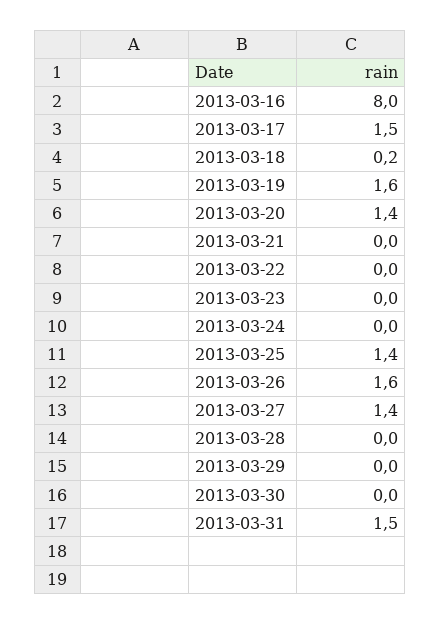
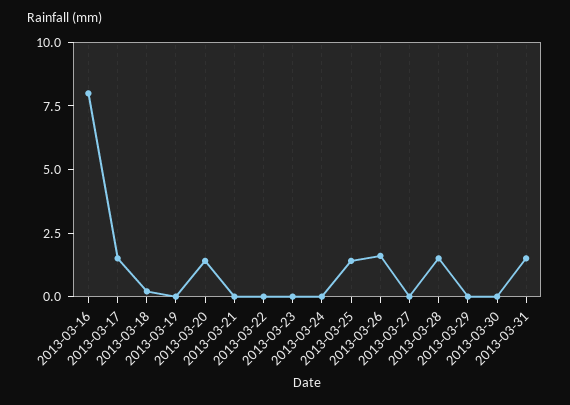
  {
    "2013-03-16": 8,
    "2013-03-17": 1.5,
    "2013-03-18": 0.2,
-   "2013-03-19": 1.6,
+   "2013-03-19": 0,
    "2013-03-20": 1.4,
    "2013-03-21": 0,
    "2013-03-22": 0,
    "2013-03-23": 0,
    "2013-03-24": 0,
    "2013-03-25": 1.4,
    "2013-03-26": 1.6,
-   "2013-03-27": 1.4,
+   "2013-03-27": 0,
-   "2013-03-28": 0,
+   "2013-03-28": 1.5,
    "2013-03-29": 0,
    "2013-03-30": 0,
    "2013-03-31": 1.5
  }

